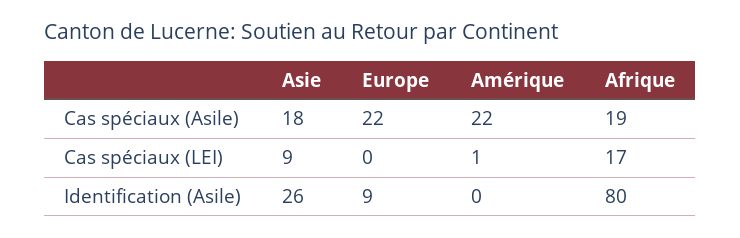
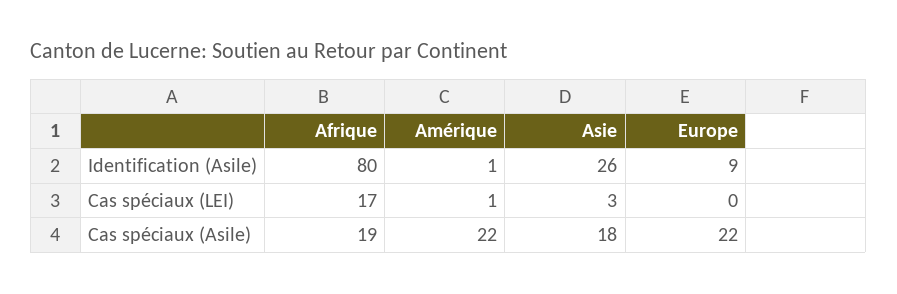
  {
    "Asie": {
      "Cas spéciaux (Asile)": 18,
-     "Cas spéciaux (LEI)": 9,
+     "Cas spéciaux (LEI)": 3,
      "Identification (Asile)": 26
    },
    "Europe": {
      "Cas spéciaux (Asile)": 22,
      "Cas spéciaux (LEI)": 0,
      "Identification (Asile)": 9
    },
    "Amérique": {
      "Cas spéciaux (Asile)": 22,
      "Cas spéciaux (LEI)": 1,
-     "Identification (Asile)": 0
+     "Identification (Asile)": 1
    },
    "Afrique": {
      "Cas spéciaux (Asile)": 19,
      "Cas spéciaux (LEI)": 17,
      "Identification (Asile)": 80
    }
  }

